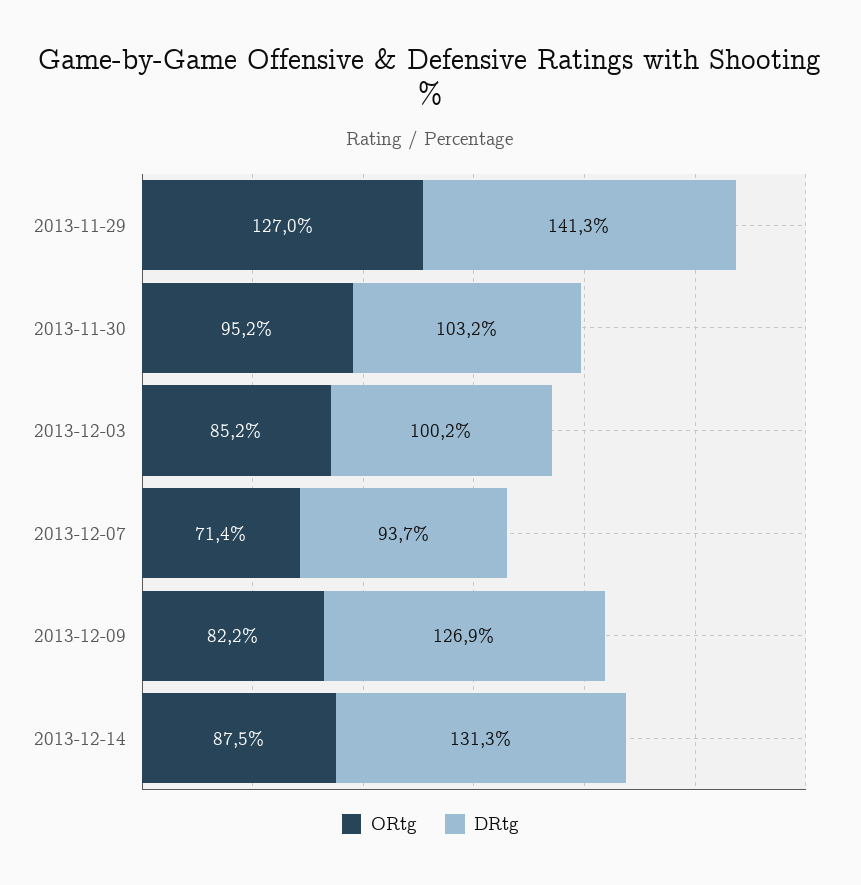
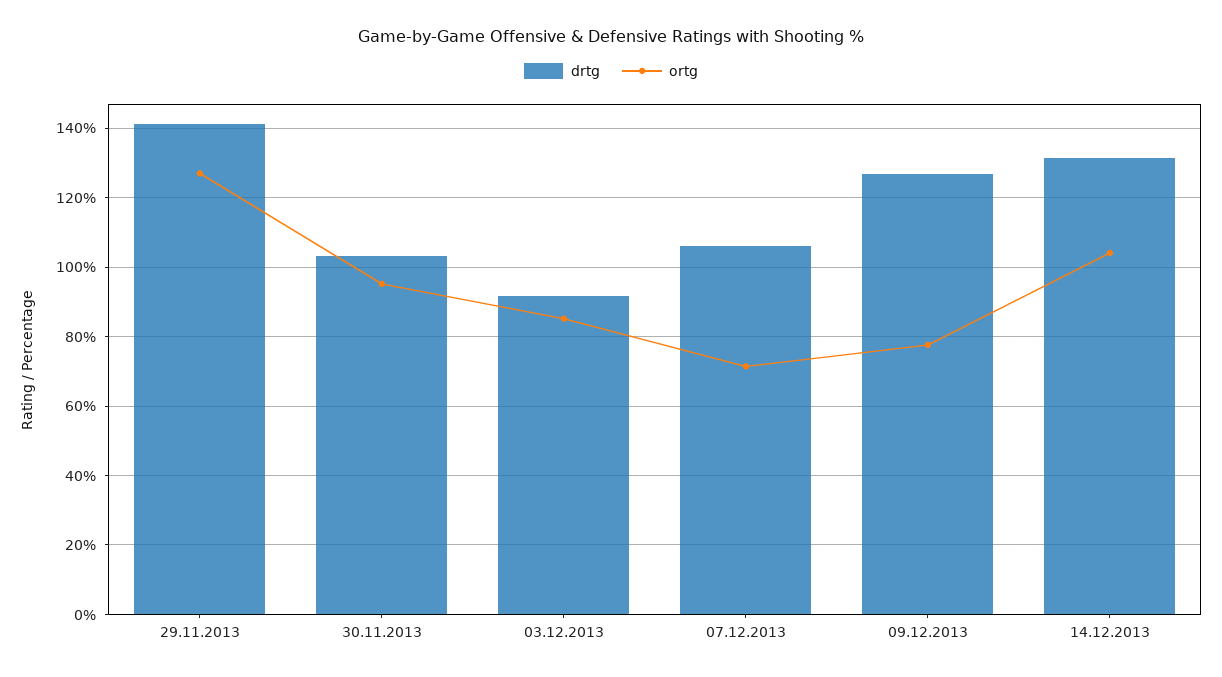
  {
    "ORtg": {
      "2013-11-29": 127,
      "2013-11-30": 95.2,
      "2013-12-03": 85.2,
      "2013-12-07": 71.4,
-     "2013-12-09": 82.2,
+     "2013-12-09": 78,
-     "2013-12-14": 87.5
+     "2013-12-14": 104
    },
    "DRtg": {
      "2013-11-29": 141.3,
      "2013-11-30": 103.2,
-     "2013-12-03": 100.2,
+     "2013-12-03": 92,
-     "2013-12-07": 93.7,
+     "2013-12-07": 106,
      "2013-12-09": 126.9,
      "2013-12-14": 131.3
    }
  }

